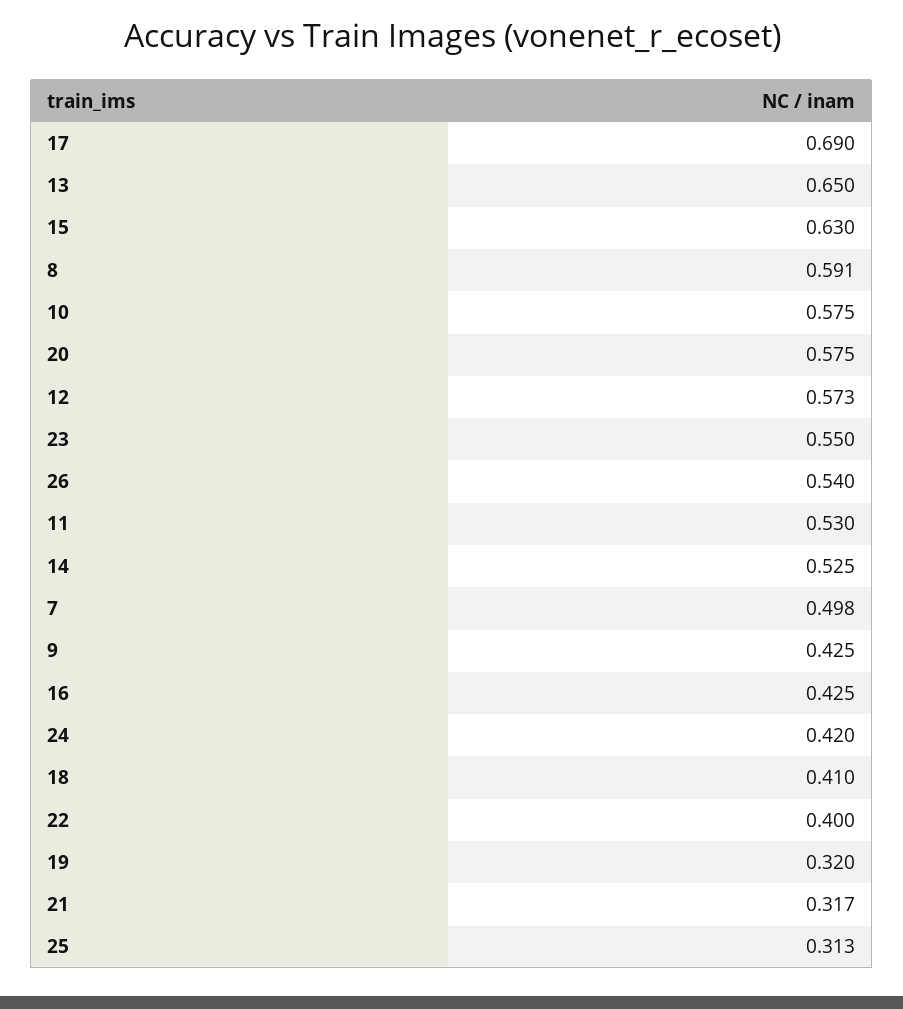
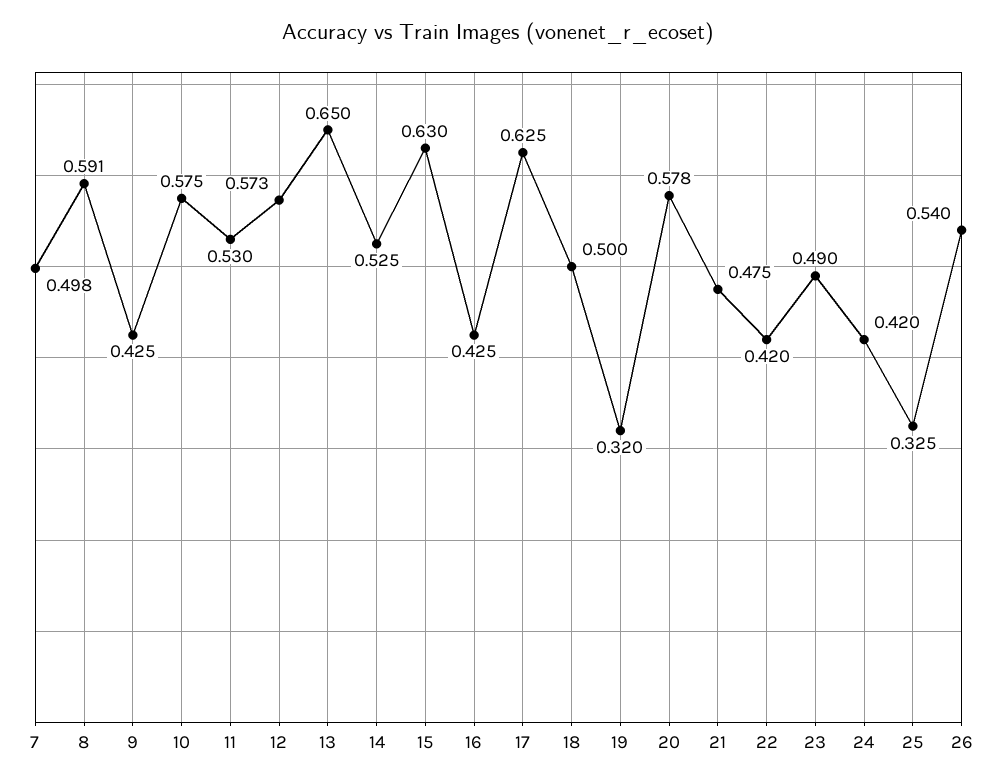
  {
-   "17": 0.69,
+   "17": 0.625,
    "13": 0.65,
    "15": 0.63,
    "8": 0.591,
    "10": 0.575,
-   "20": 0.575,
+   "20": 0.578,
    "12": 0.573,
-   "23": 0.55,
+   "23": 0.49,
    "26": 0.54,
    "11": 0.53,
    "14": 0.525,
    "7": 0.498,
    "9": 0.425,
    "16": 0.425,
    "24": 0.42,
-   "18": 0.41,
+   "18": 0.5,
-   "22": 0.4,
+   "22": 0.42,
    "19": 0.32,
-   "21": 0.317,
+   "21": 0.475,
-   "25": 0.313
+   "25": 0.325
  }

